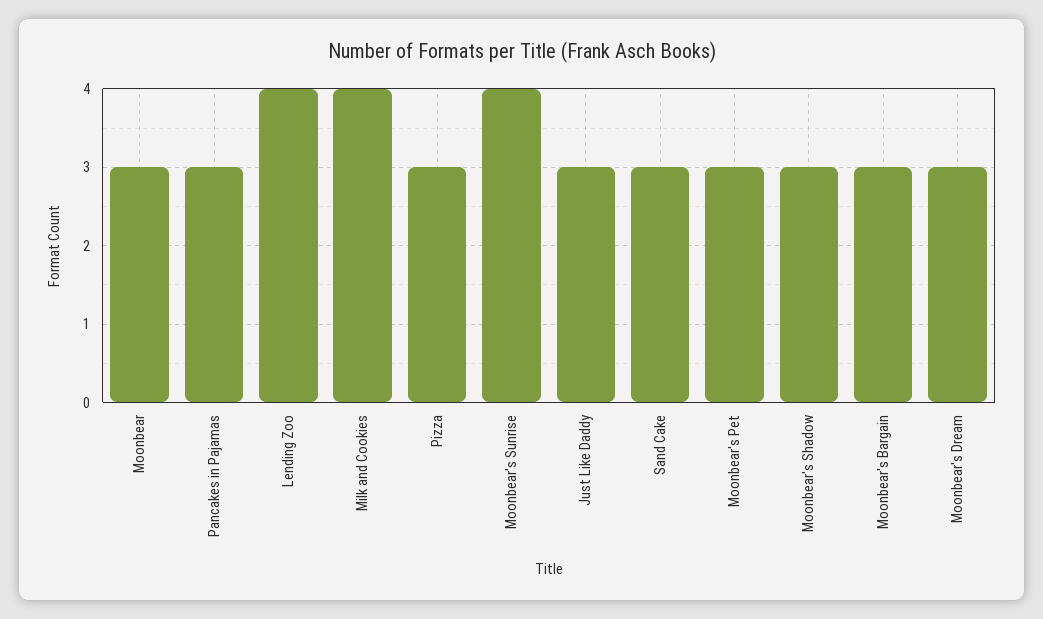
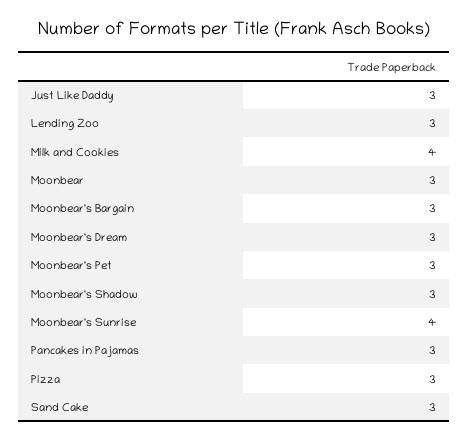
  {
    "Moonbear": 3,
    "Pancakes in Pajamas": 3,
-   "Lending Zoo": 4,
+   "Lending Zoo": 3,
    "Milk and Cookies": 4,
    "Pizza": 3,
    "Moonbear's Sunrise": 4,
    "Just Like Daddy": 3,
    "Sand Cake": 3,
    "Moonbear's Pet": 3,
    "Moonbear's Shadow": 3,
    "Moonbear's Bargain": 3,
    "Moonbear's Dream": 3
  }

